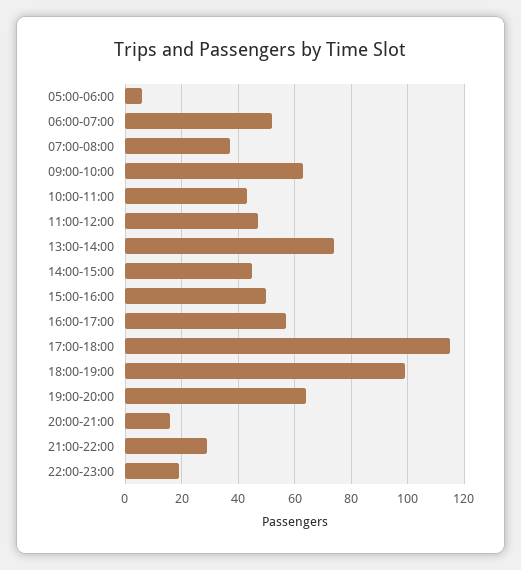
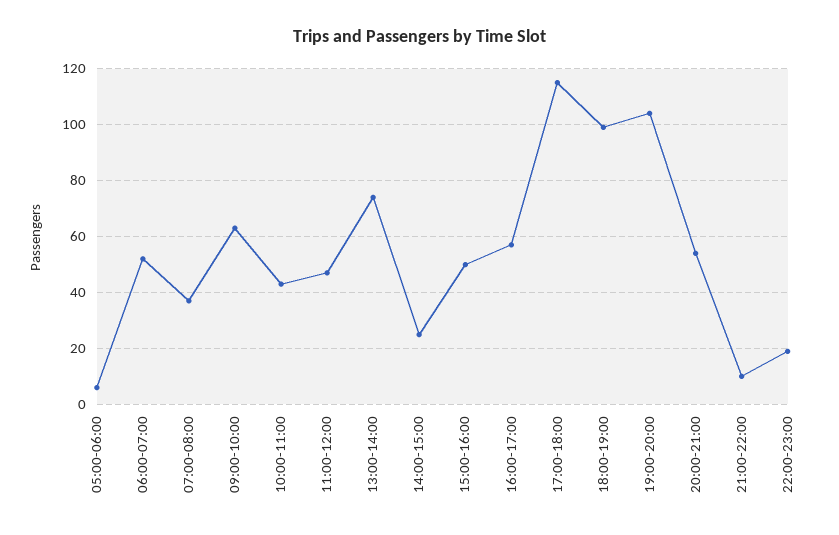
  {
    "05:00-06:00": 5,
    "06:00-07:00": 50,
    "07:00-08:00": 35,
    "09:00-10:00": 65,
    "10:00-11:00": 45,
    "11:00-12:00": 45,
    "13:00-14:00": 75,
-   "14:00-15:00": 45,
+   "14:00-15:00": 25,
    "15:00-16:00": 50,
    "16:00-17:00": 55,
    "17:00-18:00": 115,
    "18:00-19:00": 100,
-   "19:00-20:00": 65,
+   "19:00-20:00": 105,
-   "20:00-21:00": 15,
+   "20:00-21:00": 55,
-   "21:00-22:00": 30,
+   "21:00-22:00": 10,
    "22:00-23:00": 20
  }

